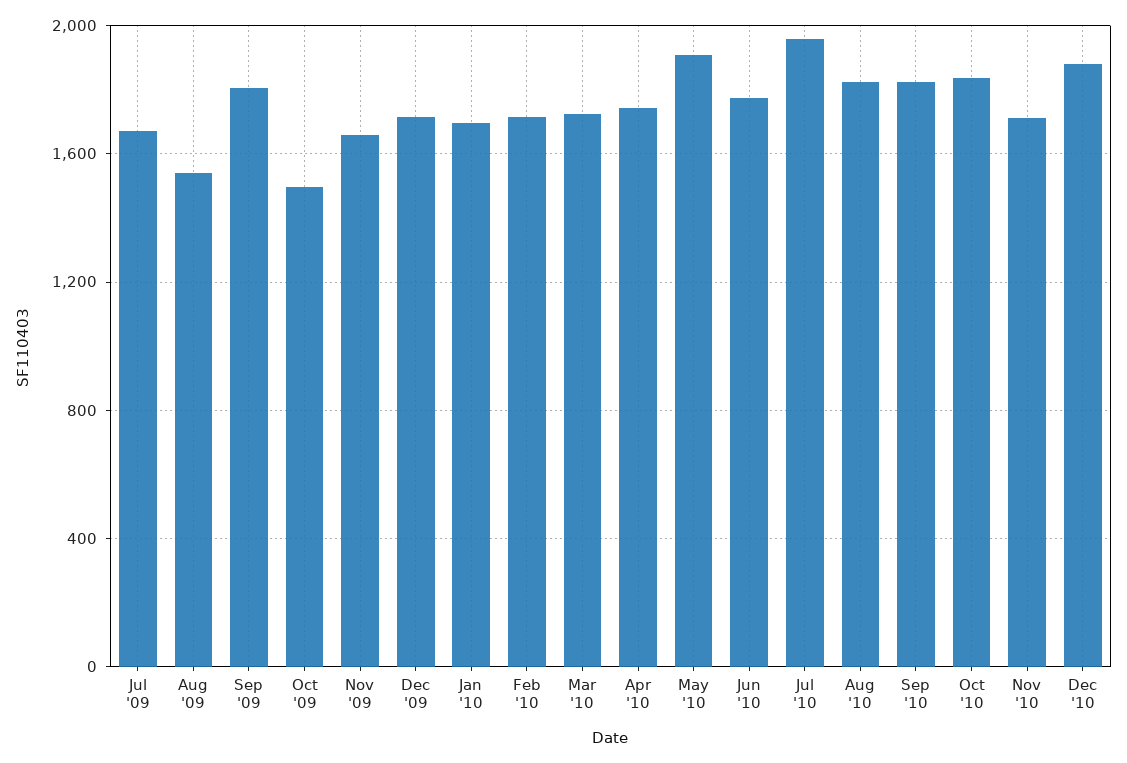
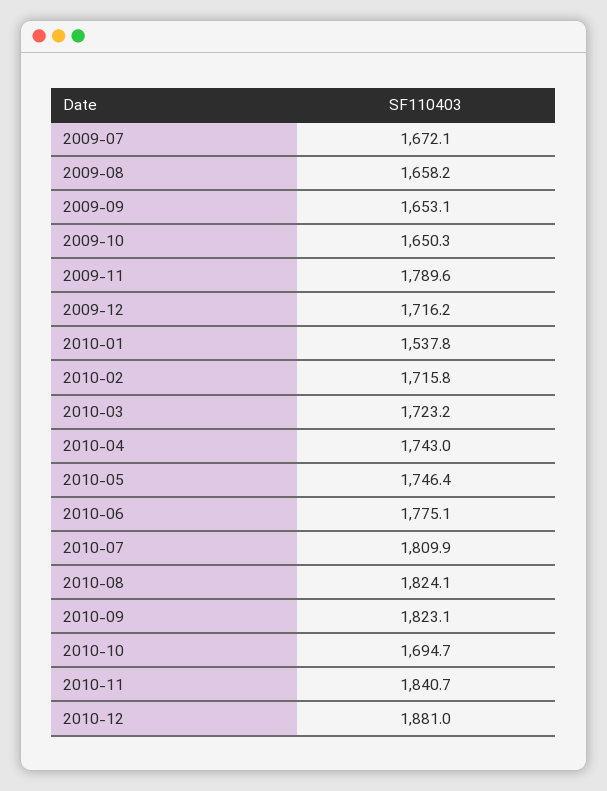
  {
    "Jul '09": 1672.1,
-   "Aug '09": 1550,
+   "Aug '09": 1658.2,
-   "Sep '09": 1800,
+   "Sep '09": 1653.1,
-   "Oct '09": 1500,
+   "Oct '09": 1650.3,
-   "Nov '09": 1650,
+   "Nov '09": 1789.6,
    "Dec '09": 1716.2,
-   "Jan '10": 1700,
+   "Jan '10": 1537.8,
    "Feb '10": 1715.8,
    "Mar '10": 1723.2,
    "Apr '10": 1743,
-   "May '10": 1900,
+   "May '10": 1746.4,
    "Jun '10": 1775.1,
-   "Jul '10": 1950,
+   "Jul '10": 1809.9,
    "Aug '10": 1824.1,
    "Sep '10": 1823.1,
-   "Oct '10": 1850,
+   "Oct '10": 1694.7,
-   "Nov '10": 1700,
+   "Nov '10": 1840.7,
    "Dec '10": 1881
  }

